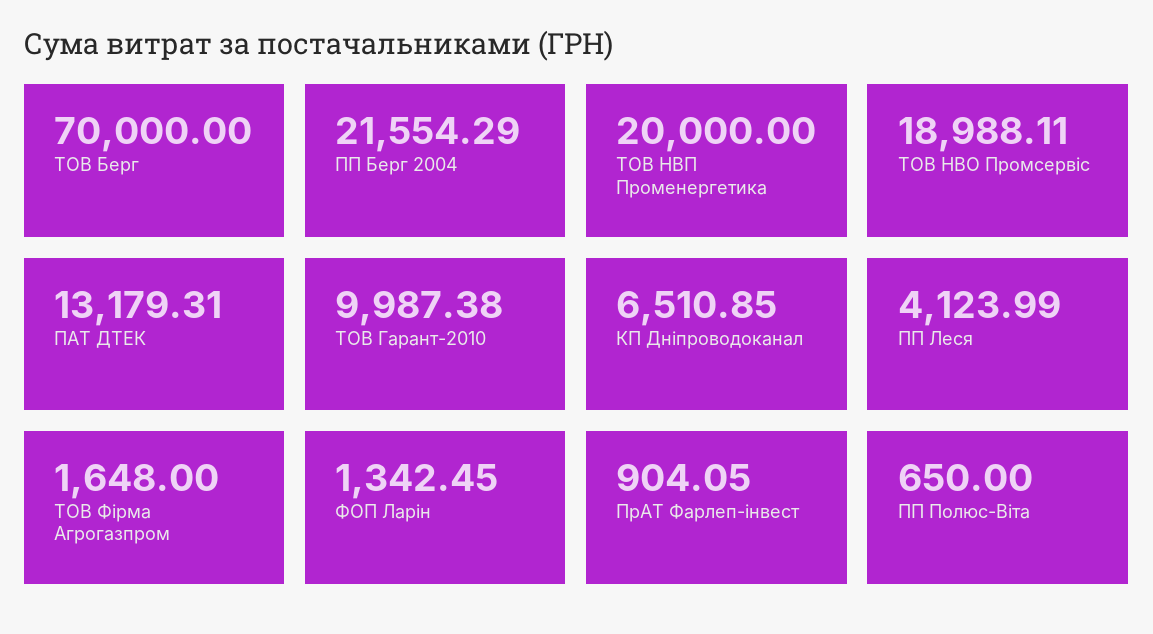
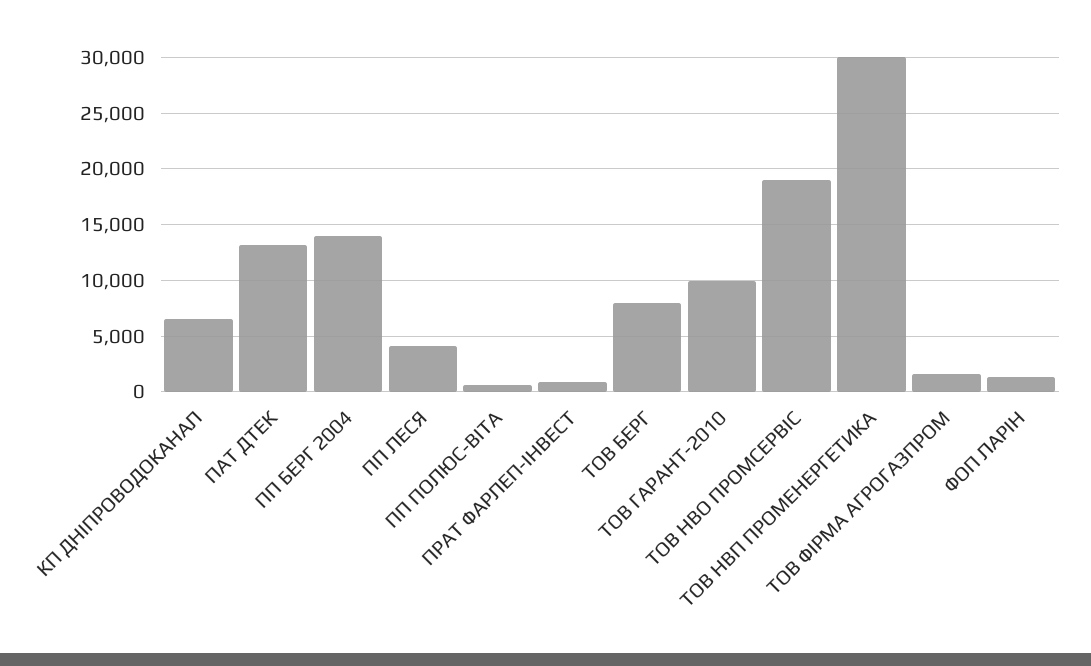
  {
-   "ТОВ Берг": 70000,
+   "ТОВ Берг": 8000,
-   "ПП Берг 2004": 21554.29,
+   "ПП Берг 2004": 14000,
-   "ТОВ НВП Променергетика": 20000,
+   "ТОВ НВП Променергетика": 30000,
    "ТОВ НВО Промсервіс": 18988.11,
    "ПАТ ДТЕК": 13179.31,
    "ТОВ Гарант-2010": 9987.38,
    "КП Дніпроводоканал": 6510.85,
    "ПП Леся": 4123.99,
    "ТОВ Фірма Агрогазпром": 1648,
    "ФОП Ларін": 1342.45,
    "ПрАТ Фарлеп-інвест": 904.05,
    "ПП Полюс-Віта": 650
  }

